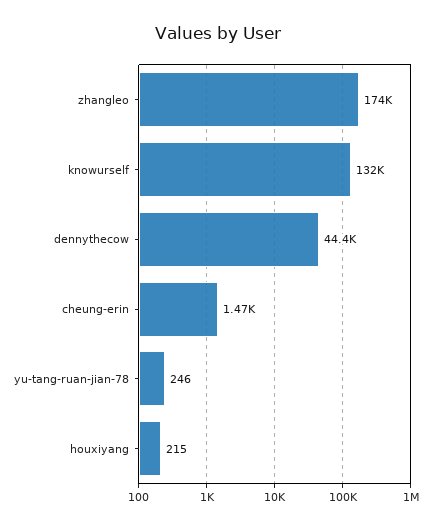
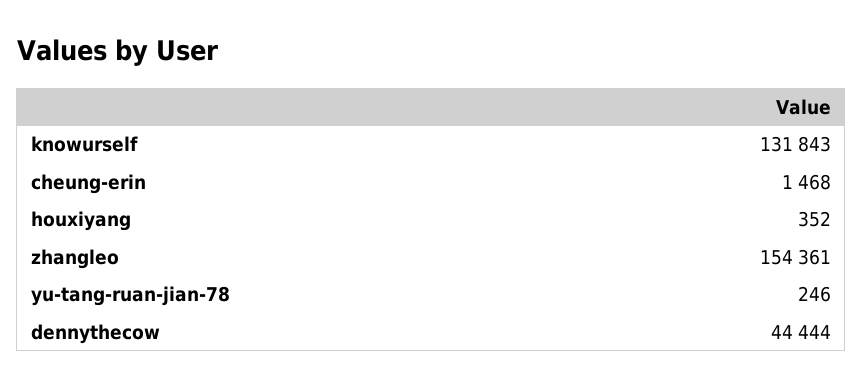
  {
-   "zhangleo": 174000,
+   "zhangleo": 154361,
    "knowurself": 131843,
    "dennythecow": 44444,
    "cheung-erin": 1468,
    "yu-tang-ruan-jian-78": 246,
-   "houxiyang": 215
+   "houxiyang": 352
  }

